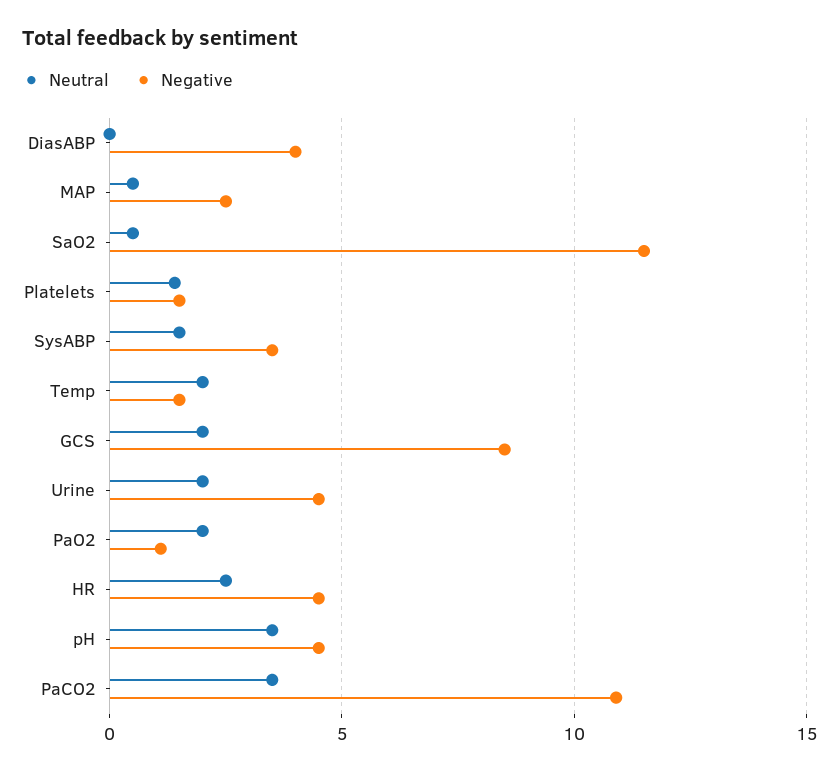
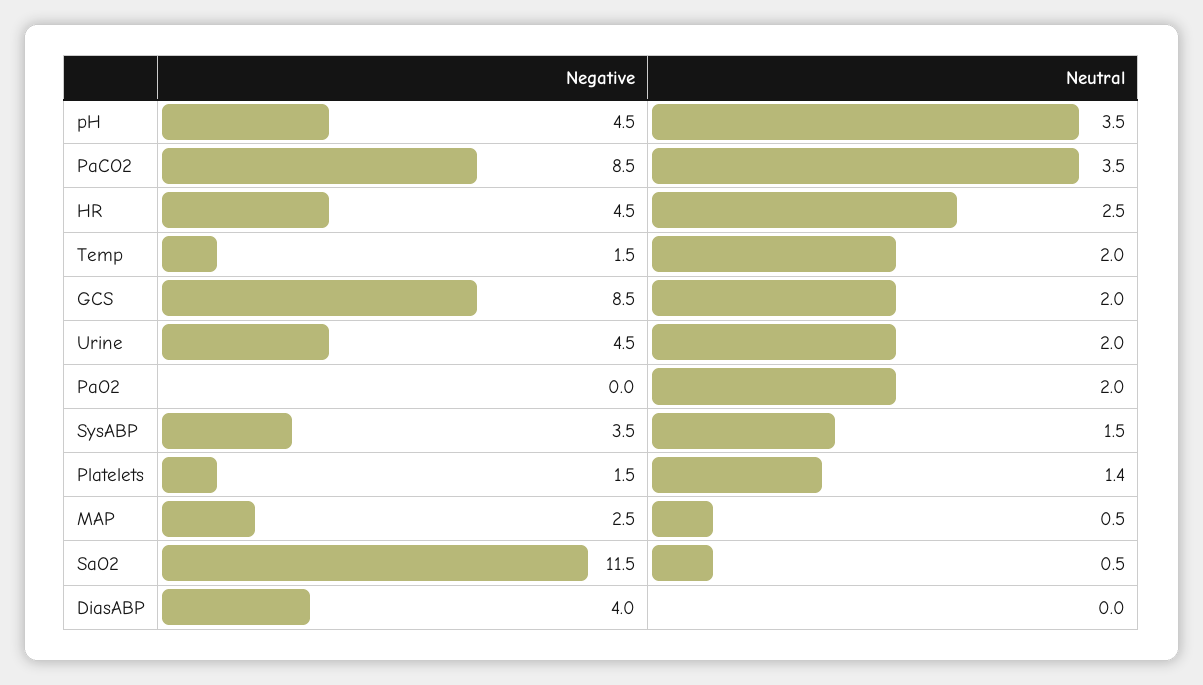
  {
    "Neutral": {
      "DiasABP": 0,
      "MAP": 0.5,
      "SaO2": 0.5,
      "Platelets": 1.4,
      "SysABP": 1.5,
      "Temp": 2,
      "GCS": 2,
      "Urine": 2,
      "PaO2": 2,
      "HR": 2.5,
      "pH": 3.5,
      "PaCO2": 3.5
    },
    "Negative": {
      "DiasABP": 4,
      "MAP": 2.5,
      "SaO2": 11.5,
      "Platelets": 1.5,
      "SysABP": 3.5,
      "Temp": 1.5,
      "GCS": 8.5,
      "Urine": 4.5,
-     "PaO2": 1,
+     "PaO2": 0,
      "HR": 4.5,
      "pH": 4.5,
-     "PaCO2": 11
+     "PaCO2": 8.5
    }
  }

